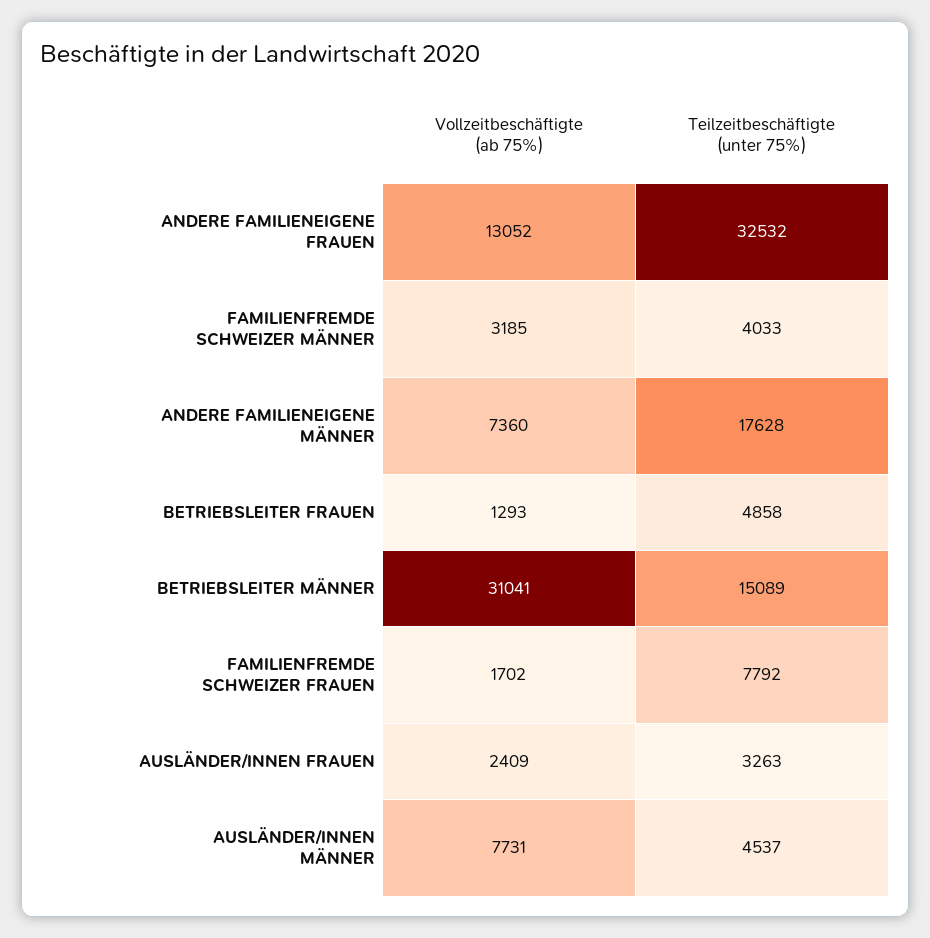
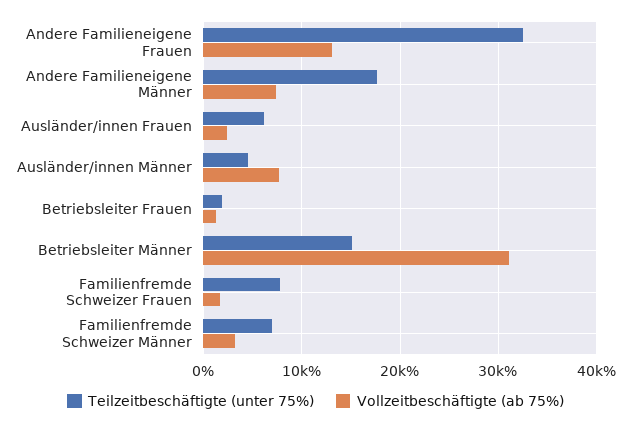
  {
    "Vollzeitbeschäftigte (ab 75%)": {
      "ANDERE FAMILIENEIGENE FRAUEN": 13052,
      "FAMILIENFREMDE SCHWEIZER MÄNNER": 3185,
      "ANDERE FAMILIENEIGENE MÄNNER": 7360,
      "BETRIEBSLEITER FRAUEN": 1293,
      "BETRIEBSLEITER MÄNNER": 31041,
      "FAMILIENFREMDE SCHWEIZER FRAUEN": 1702,
      "AUSLÄNDER/INNEN FRAUEN": 2409,
      "AUSLÄNDER/INNEN MÄNNER": 7731
    },
    "Teilzeitbeschäftigte (unter 75%)": {
      "ANDERE FAMILIENEIGENE FRAUEN": 32532,
-     "FAMILIENFREMDE SCHWEIZER MÄNNER": 4033,
+     "FAMILIENFREMDE SCHWEIZER MÄNNER": 7000,
      "ANDERE FAMILIENEIGENE MÄNNER": 17628,
-     "BETRIEBSLEITER FRAUEN": 4858,
+     "BETRIEBSLEITER FRAUEN": 2000,
      "BETRIEBSLEITER MÄNNER": 15089,
      "FAMILIENFREMDE SCHWEIZER FRAUEN": 7792,
-     "AUSLÄNDER/INNEN FRAUEN": 3263,
+     "AUSLÄNDER/INNEN FRAUEN": 6000,
      "AUSLÄNDER/INNEN MÄNNER": 4537
    }
  }

